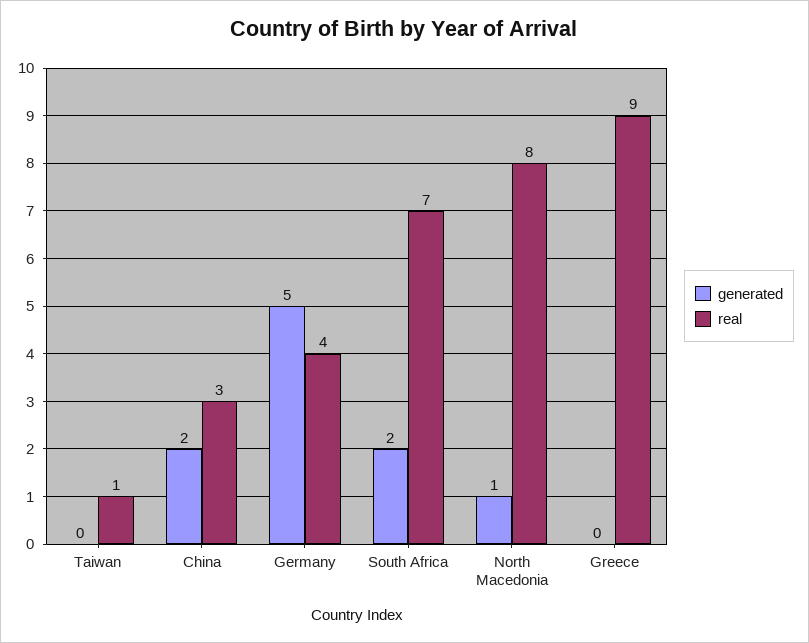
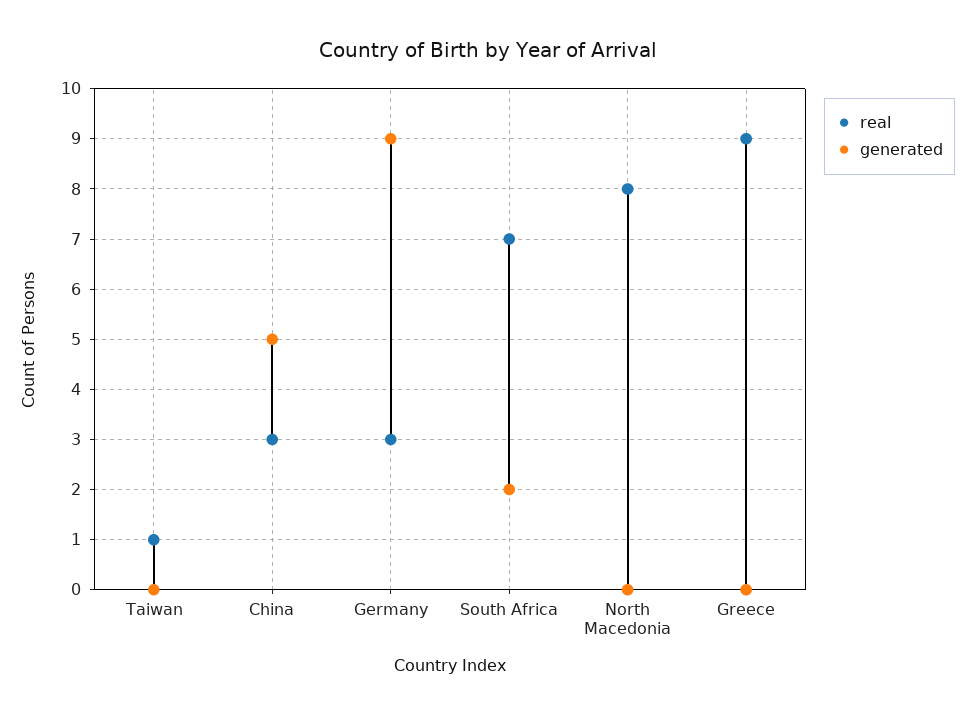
  {
    "generated": {
      "Taiwan": 0,
-     "China": 2,
+     "China": 5,
-     "Germany": 5,
+     "Germany": 9,
      "South Africa": 2,
-     "North Macedonia": 1,
+     "North Macedonia": 0,
      "Greece": 0
    },
    "real": {
      "Taiwan": 1,
      "China": 3,
-     "Germany": 4,
+     "Germany": 3,
      "South Africa": 7,
      "North Macedonia": 8,
      "Greece": 9
    }
  }

